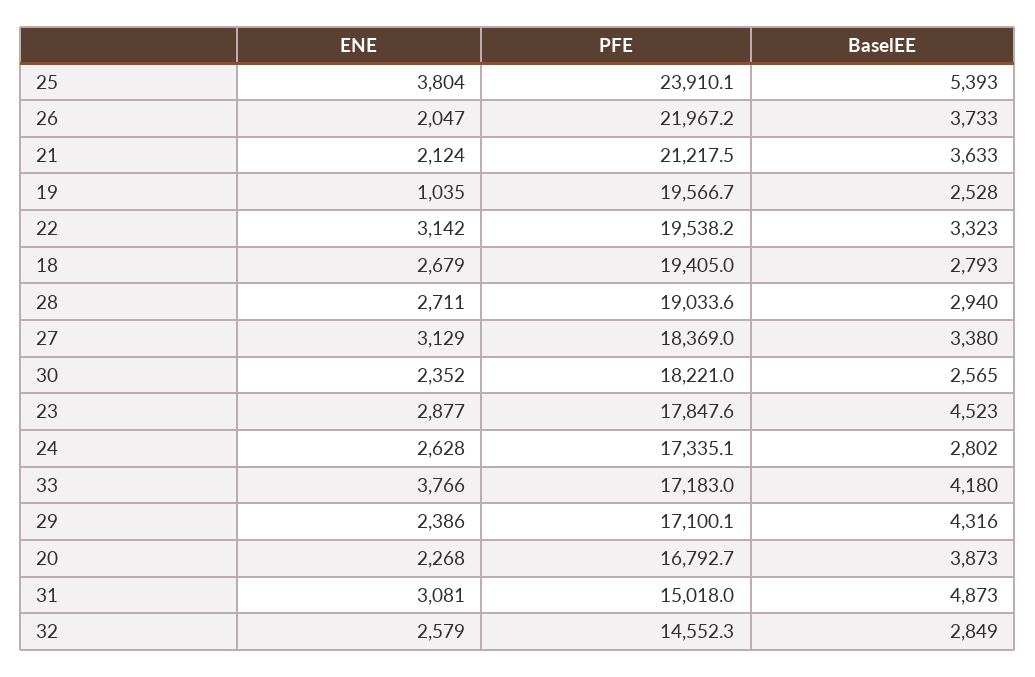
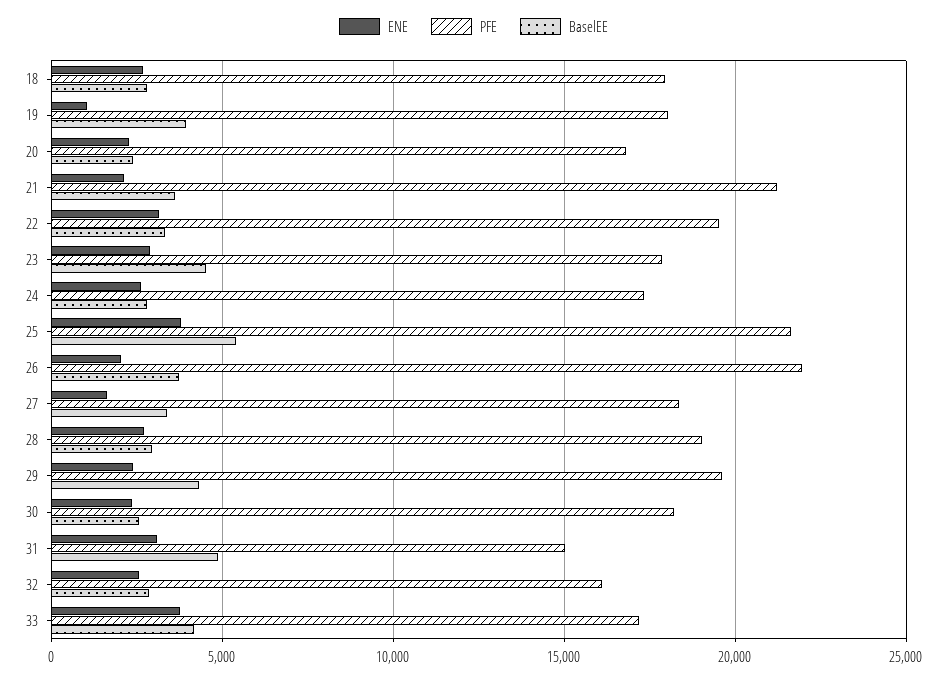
  {
    "ENE": {
      "25": 3804,
      "26": 2047,
      "21": 2124,
      "19": 1035,
      "22": 3142,
      "18": 2679,
      "28": 2711,
-     "27": 3129,
+     "27": 1500,
      "30": 2352,
      "23": 2877,
      "24": 2628,
      "33": 3766,
      "29": 2386,
      "20": 2268,
      "31": 3081,
      "32": 2579
    },
    "PFE": {
-     "25": 23910.1,
+     "25": 21500,
      "26": 21967.2,
      "21": 21217.5,
-     "19": 19566.7,
+     "19": 18000,
      "22": 19538.2,
-     "18": 19405,
+     "18": 18000,
      "28": 19033.6,
      "27": 18369,
      "30": 18221,
      "23": 17847.6,
      "24": 17335.1,
      "33": 17183,
-     "29": 17100.1,
+     "29": 19500,
      "20": 16792.7,
      "31": 15018,
-     "32": 14552.3
+     "32": 16000
    },
    "BaselEE": {
      "25": 5393,
      "26": 3733,
      "21": 3633,
-     "19": 2528,
+     "19": 4000,
      "22": 3323,
      "18": 2793,
      "28": 2940,
      "27": 3380,
      "30": 2565,
      "23": 4523,
      "24": 2802,
      "33": 4180,
      "29": 4316,
-     "20": 3873,
+     "20": 2500,
      "31": 4873,
      "32": 2849
    }
  }

